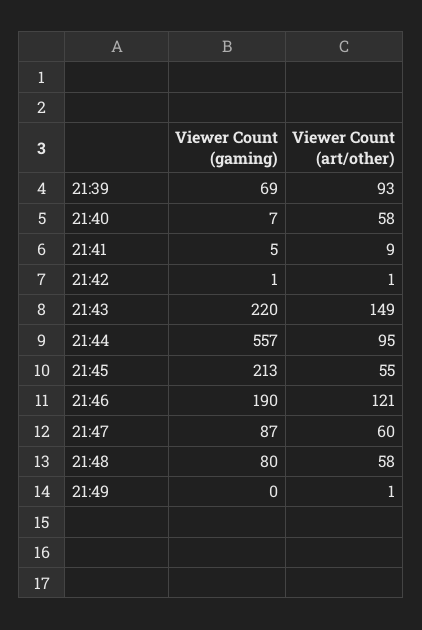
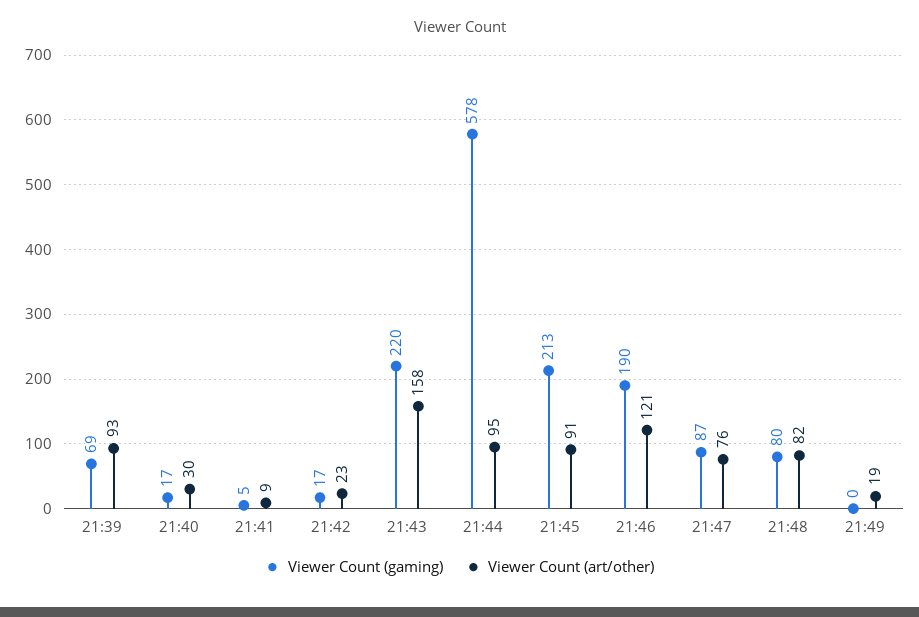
  {
    "Viewer Count (gaming)": {
      "21:39": 69,
-     "21:40": 7,
+     "21:40": 17,
      "21:41": 5,
-     "21:42": 1,
+     "21:42": 17,
      "21:43": 220,
-     "21:44": 557,
+     "21:44": 578,
      "21:45": 213,
      "21:46": 190,
      "21:47": 87,
      "21:48": 80,
      "21:49": 0
    },
    "Viewer Count (art/other)": {
      "21:39": 93,
-     "21:40": 58,
+     "21:40": 30,
      "21:41": 9,
-     "21:42": 1,
+     "21:42": 23,
-     "21:43": 149,
+     "21:43": 158,
      "21:44": 95,
-     "21:45": 55,
+     "21:45": 91,
      "21:46": 121,
-     "21:47": 60,
+     "21:47": 76,
-     "21:48": 58,
+     "21:48": 82,
-     "21:49": 1
+     "21:49": 19
    }
  }

